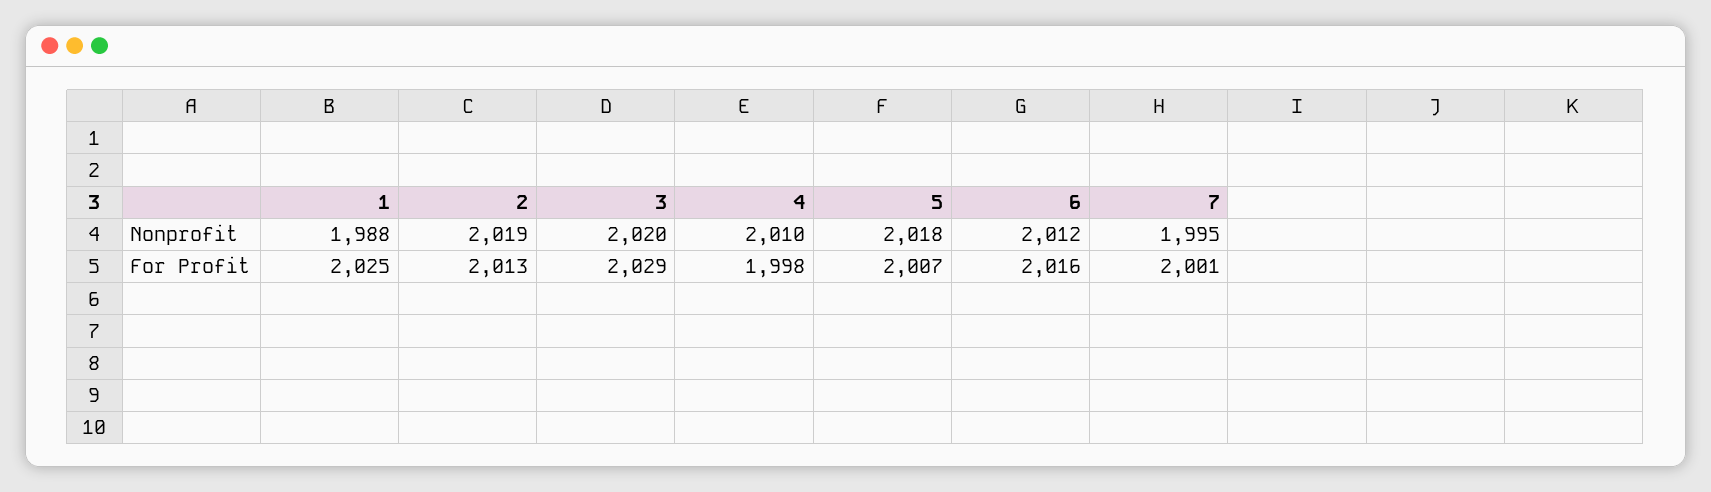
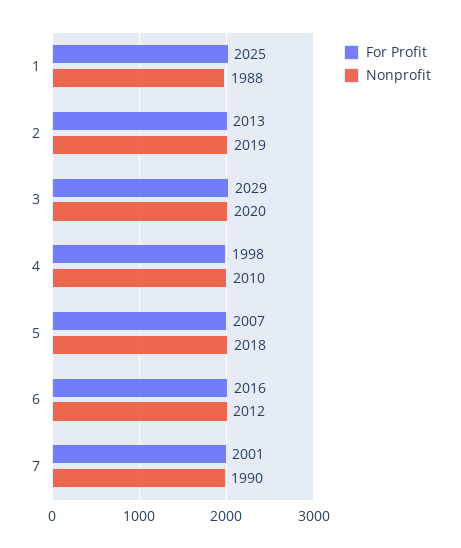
  {
    "Nonprofit": {
      "1": 1988,
      "2": 2019,
      "3": 2020,
      "4": 2010,
      "5": 2018,
      "6": 2012,
-     "7": 1995
+     "7": 1990
    },
    "For Profit": {
      "1": 2025,
      "2": 2013,
      "3": 2029,
      "4": 1998,
      "5": 2007,
      "6": 2016,
      "7": 2001
    }
  }

